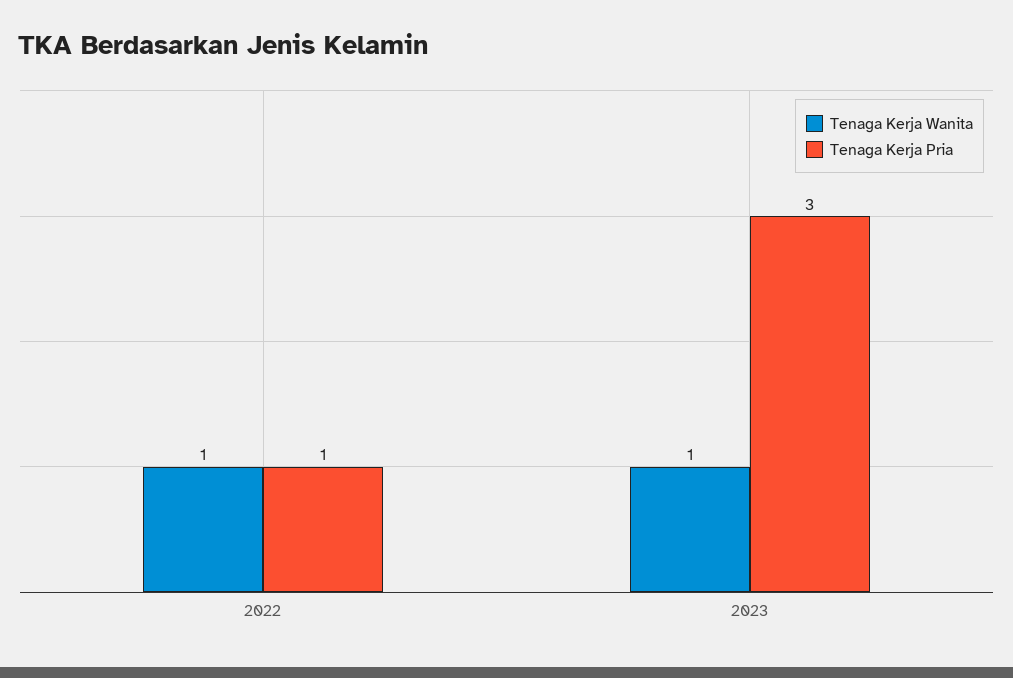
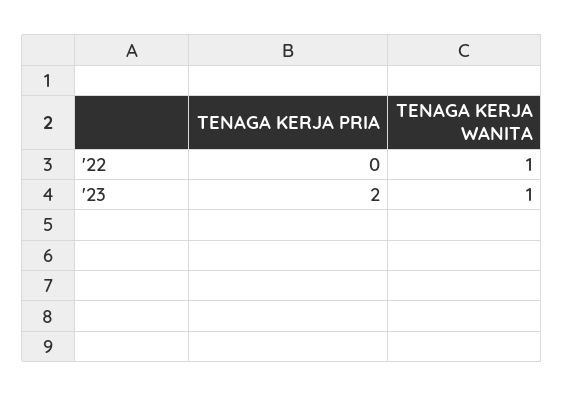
  {
    "Tenaga Kerja Wanita": {
      "2022": 1,
      "2023": 1
    },
    "Tenaga Kerja Pria": {
-     "2022": 1,
+     "2022": 0,
-     "2023": 3
+     "2023": 2
    }
  }

